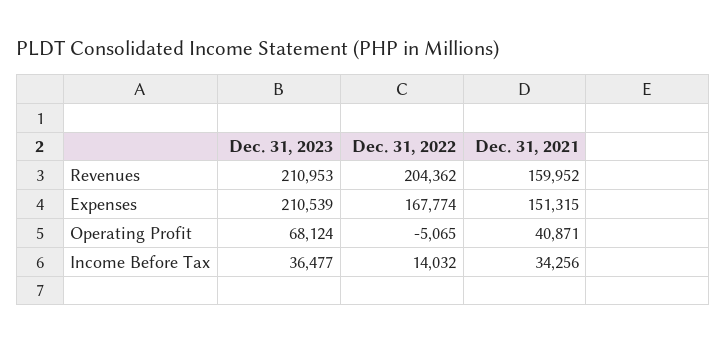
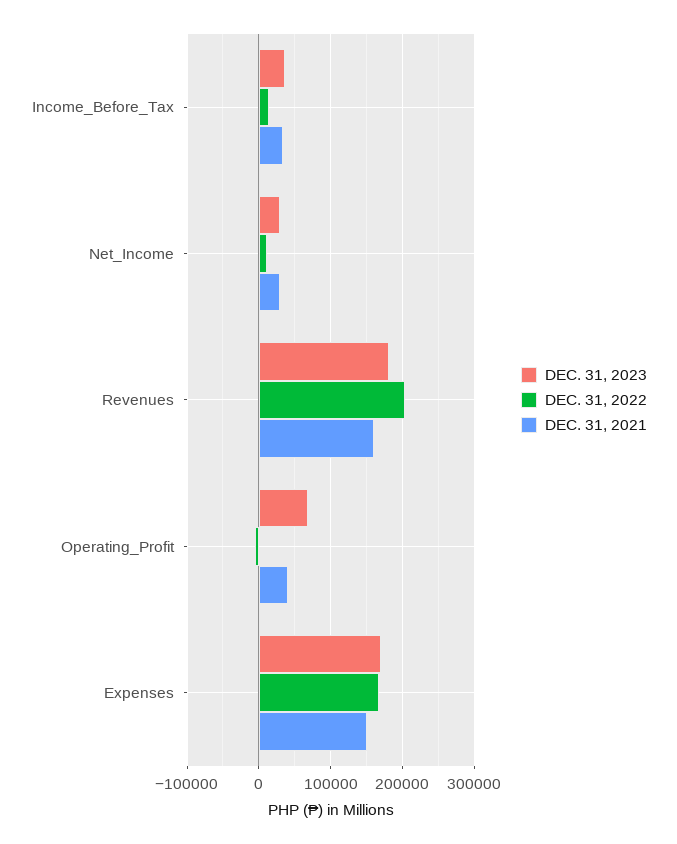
  {
    "Dec. 31, 2023": {
-     "Revenues": 210953,
+     "Revenues": 180000,
-     "Expenses": 210539,
+     "Expenses": 170000,
      "Operating Profit": 68124,
-     "Income Before Tax": 36477
+     "Income Before Tax": 36477,
+     "Net_Income": 30000
    },
    "Dec. 31, 2022": {
      "Revenues": 204362,
      "Expenses": 167774,
      "Operating Profit": -5065,
-     "Income Before Tax": 14032
+     "Income Before Tax": 14032,
+     "Net_Income": 10000
    },
    "Dec. 31, 2021": {
      "Revenues": 159952,
      "Expenses": 151315,
      "Operating Profit": 40871,
-     "Income Before Tax": 34256
+     "Income Before Tax": 34256,
+     "Net_Income": 30000
    }
  }

